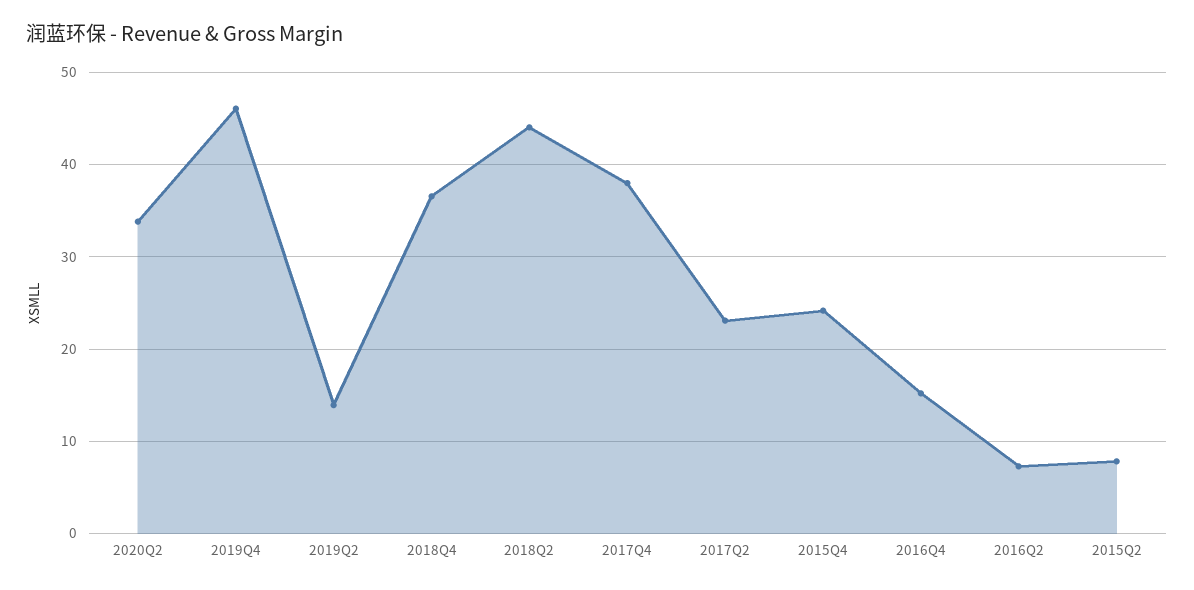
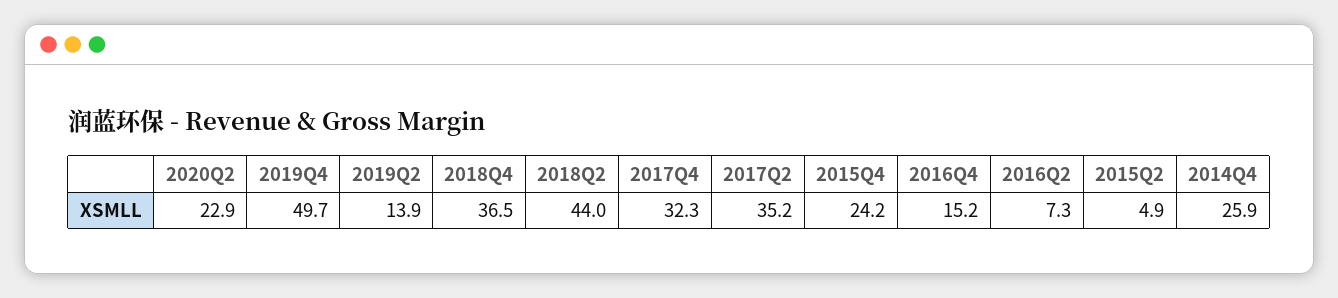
  {
-   "2020Q2": 34,
+   "2020Q2": 22.9,
-   "2019Q4": 46,
+   "2019Q4": 49.7,
    "2019Q2": 13.9,
    "2018Q4": 36.5,
    "2018Q2": 44,
-   "2017Q4": 38,
+   "2017Q4": 32.3,
-   "2017Q2": 23,
+   "2017Q2": 35.2,
    "2015Q4": 24.2,
    "2016Q4": 15.2,
    "2016Q2": 7.3,
-   "2015Q2": 8
+   "2015Q2": 4.9,
+   "2014Q4": 25.9
  }

